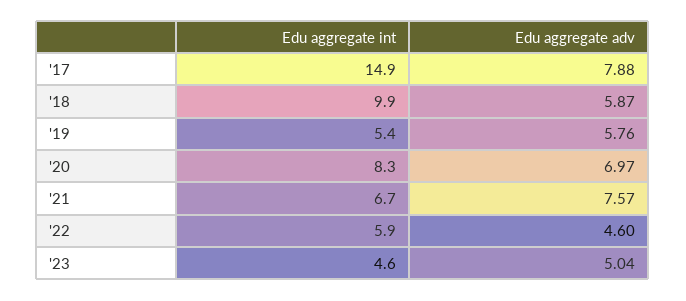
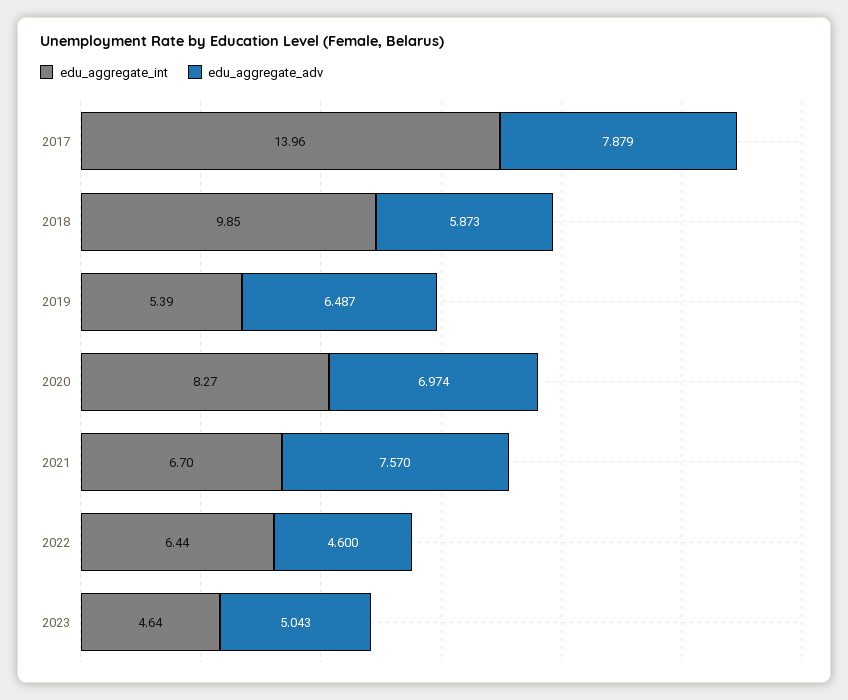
  {
    "Edu aggregate int": {
-     "'17": 14.9,
+     "'17": 13.96,
      "'18": 9.85,
      "'19": 5.39,
      "'20": 8.27,
      "'21": 6.7,
-     "'22": 5.9,
+     "'22": 6.44,
      "'23": 4.64
    },
    "Edu aggregate adv": {
      "'17": 7.879,
      "'18": 5.873,
-     "'19": 5.76,
+     "'19": 6.487,
      "'20": 6.974,
      "'21": 7.57,
      "'22": 4.6,
      "'23": 5.043
    }
  }

